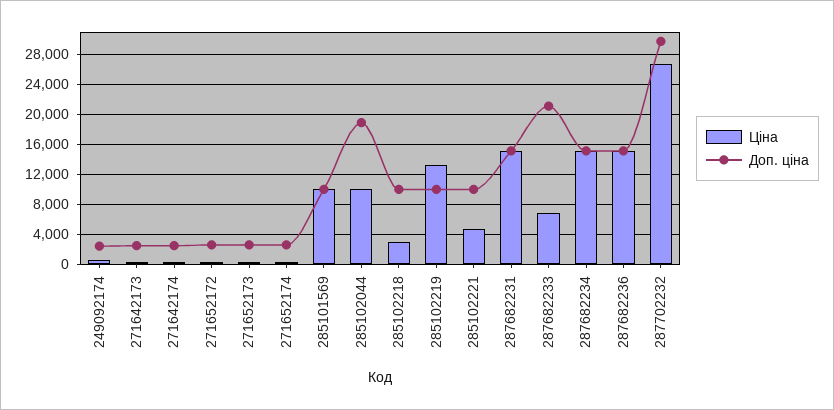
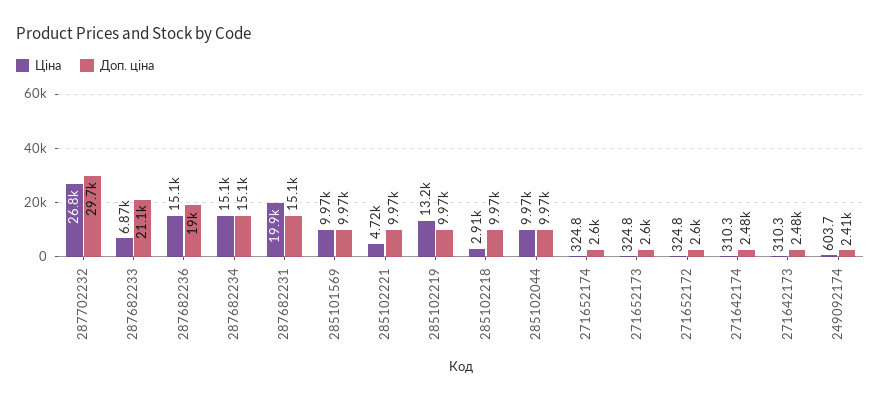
  {
    "Ціна": {
      "249092174": 603.7,
      "271642173": 310.3,
      "271642174": 310.3,
      "271652172": 324.8,
      "271652173": 324.8,
      "271652174": 324.8,
      "285101569": 9970,
      "285102044": 9970,
      "285102218": 2910,
      "285102219": 13200,
      "285102221": 4720,
-     "287682231": 15000,
+     "287682231": 19900,
      "287682233": 6870,
      "287682234": 15100,
      "287682236": 15100,
      "287702232": 26800
    },
    "Доп. ціна": {
      "249092174": 2410,
      "271642173": 2480,
      "271642174": 2480,
      "271652172": 2600,
      "271652173": 2600,
      "271652174": 2600,
      "285101569": 9970,
-     "285102044": 19000,
+     "285102044": 9970,
      "285102218": 9970,
      "285102219": 9970,
      "285102221": 9970,
      "287682231": 15100,
      "287682233": 21100,
      "287682234": 15100,
-     "287682236": 15000,
+     "287682236": 19000,
      "287702232": 29700
    }
  }

